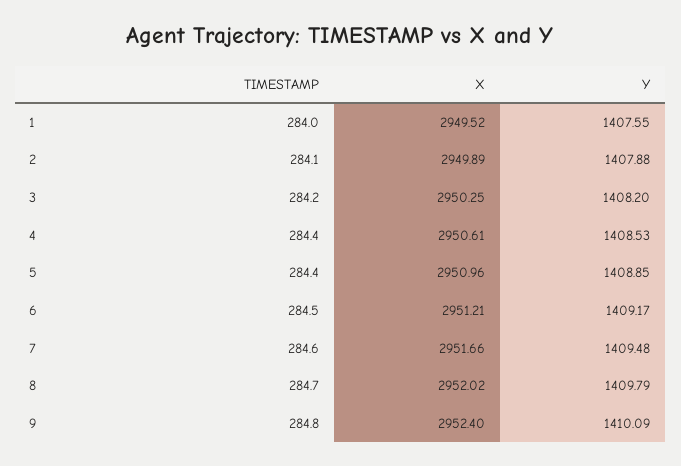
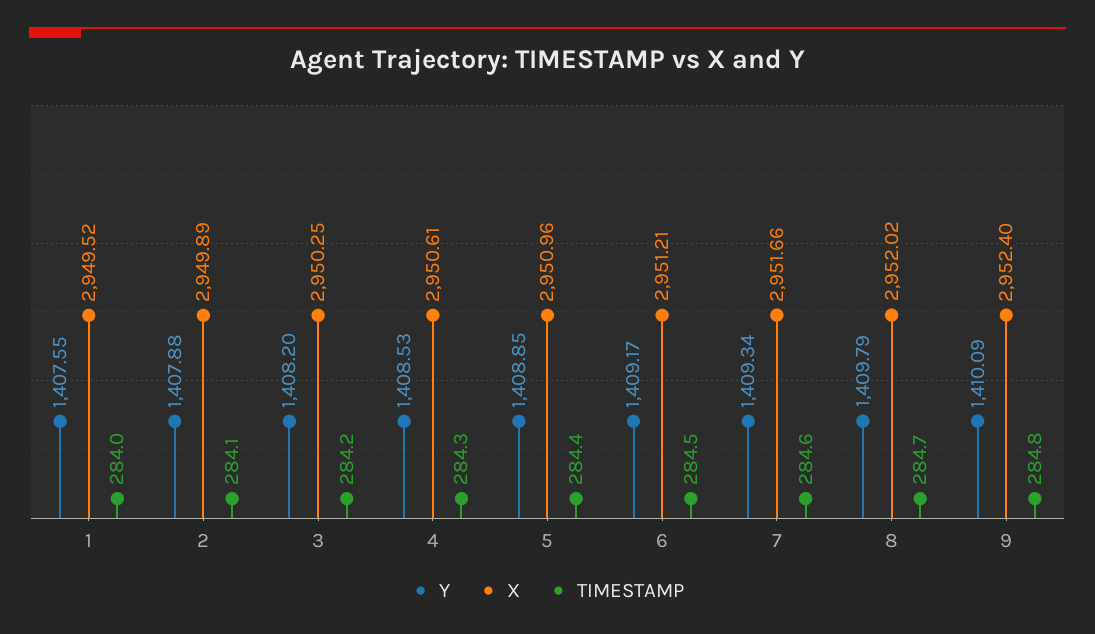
  {
    "TIMESTAMP": {
      "1": 284,
      "2": 284.1,
      "3": 284.2,
-     "4": 284.4,
+     "4": 284.3,
      "5": 284.4,
      "6": 284.5,
      "7": 284.6,
      "8": 284.7,
      "9": 284.8
    },
    "X": {
      "1": 2949.52,
      "2": 2949.89,
      "3": 2950.25,
      "4": 2950.61,
      "5": 2950.96,
      "6": 2951.21,
      "7": 2951.66,
      "8": 2952.02,
      "9": 2952.4
    },
    "Y": {
      "1": 1407.55,
      "2": 1407.88,
      "3": 1408.2,
      "4": 1408.53,
      "5": 1408.85,
      "6": 1409.17,
-     "7": 1409.48,
+     "7": 1409.34,
      "8": 1409.79,
      "9": 1410.09
    }
  }

